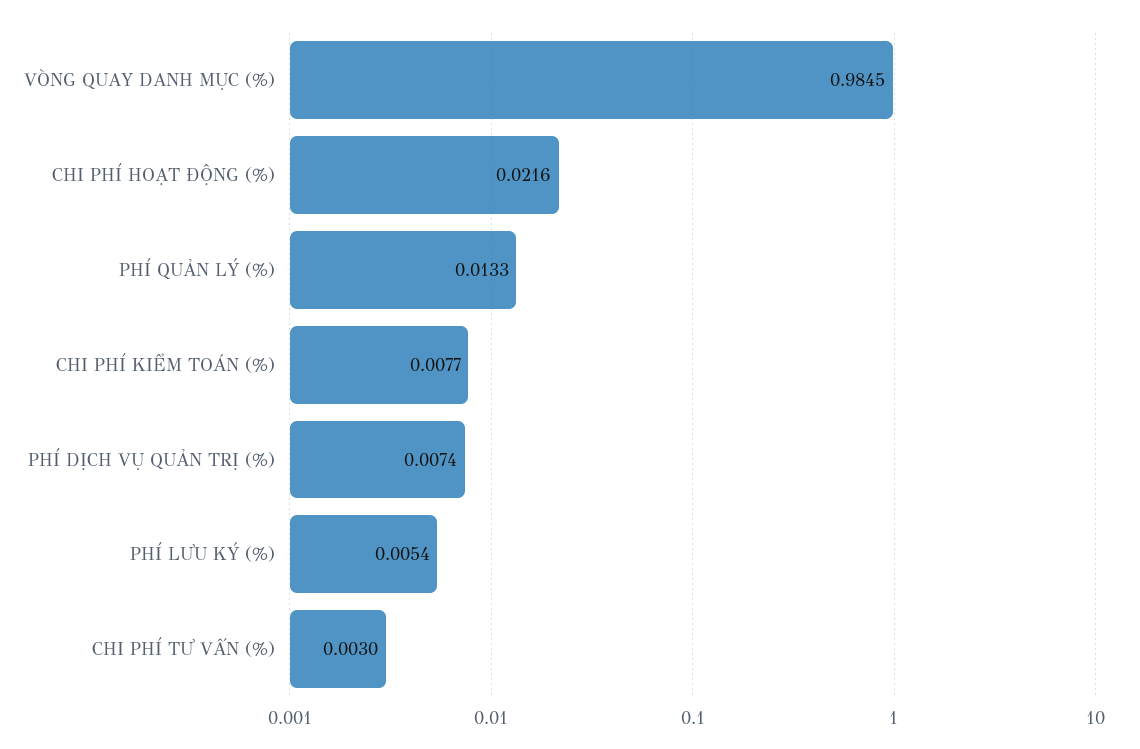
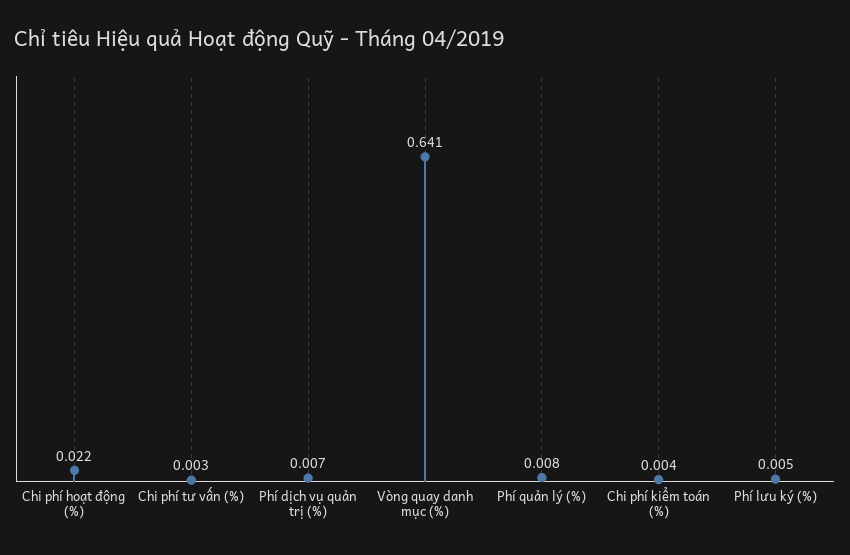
  {
-   "VÒNG QUAY DANH MỤC (%)": 0.9845,
+   "VÒNG QUAY DANH MỤC (%)": 0.641,
    "CHI PHÍ HOẠT ĐỘNG (%)": 0.0216,
-   "PHÍ QUẢN LÝ (%)": 0.0133,
+   "PHÍ QUẢN LÝ (%)": 0.008,
-   "CHI PHÍ KIỂM TOÁN (%)": 0.0077,
+   "CHI PHÍ KIỂM TOÁN (%)": 0.004,
    "PHÍ DỊCH VỤ QUẢN TRỊ (%)": 0.0074,
    "PHÍ LƯU KÝ (%)": 0.0054,
    "CHI PHÍ TƯ VẤN (%)": 0.003
  }

